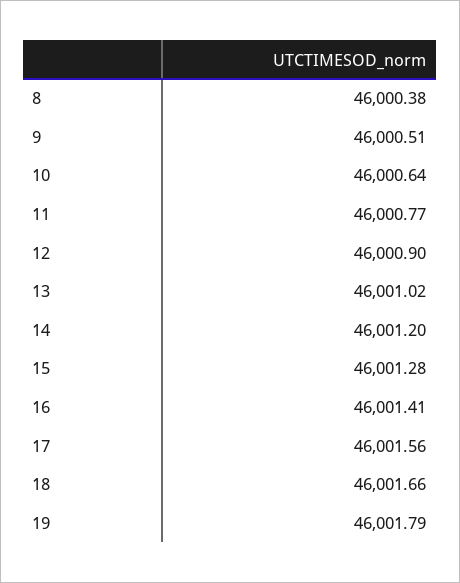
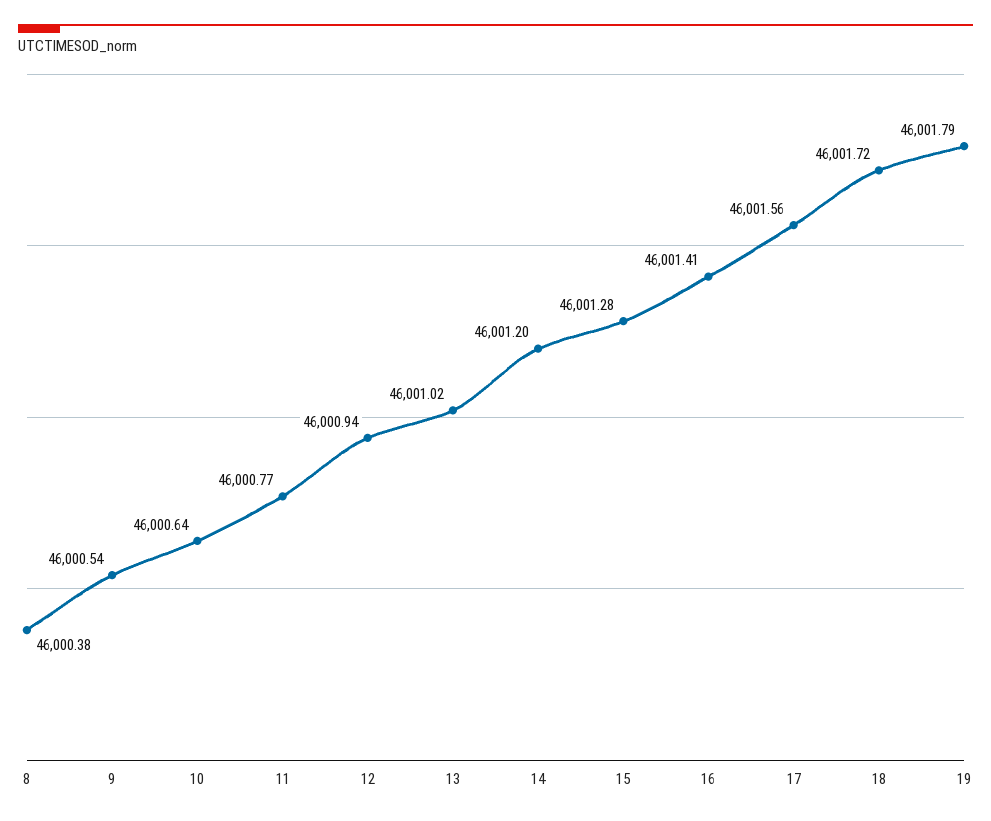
  {
    "8": 46000.38,
-   "9": 46000.51,
+   "9": 46000.54,
    "10": 46000.64,
    "11": 46000.77,
-   "12": 46000.9,
+   "12": 46000.94,
    "13": 46001.02,
    "14": 46001.2,
    "15": 46001.28,
    "16": 46001.41,
    "17": 46001.56,
-   "18": 46001.66,
+   "18": 46001.72,
    "19": 46001.79
  }

